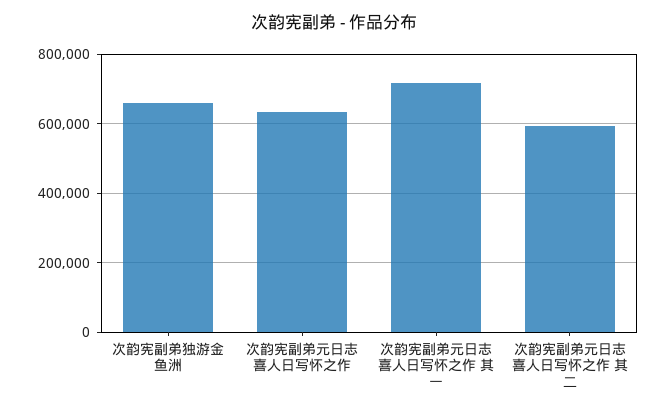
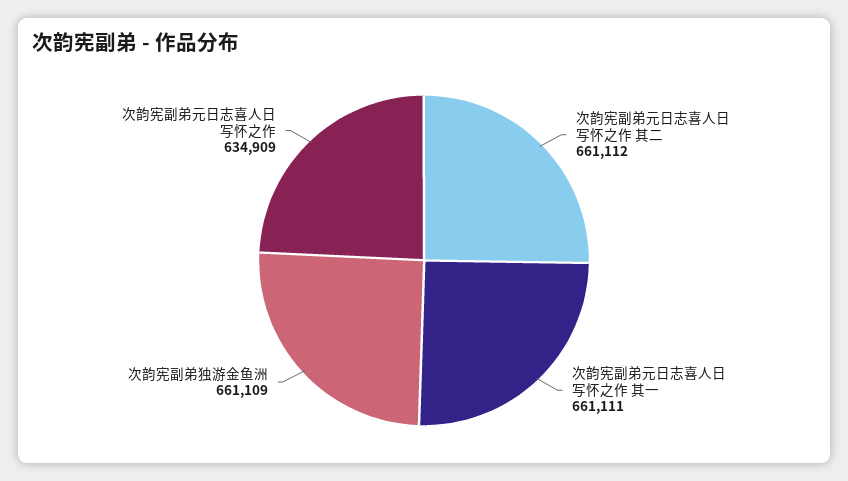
  {
    "次韵宪副弟独游金鱼洲": 661109,
    "次韵宪副弟元日志喜人日写怀之作": 634909,
-   "次韵宪副弟元日志喜人日写怀之作 其一": 720000,
+   "次韵宪副弟元日志喜人日写怀之作 其一": 661111,
-   "次韵宪副弟元日志喜人日写怀之作 其二": 600000
+   "次韵宪副弟元日志喜人日写怀之作 其二": 661112
  }

